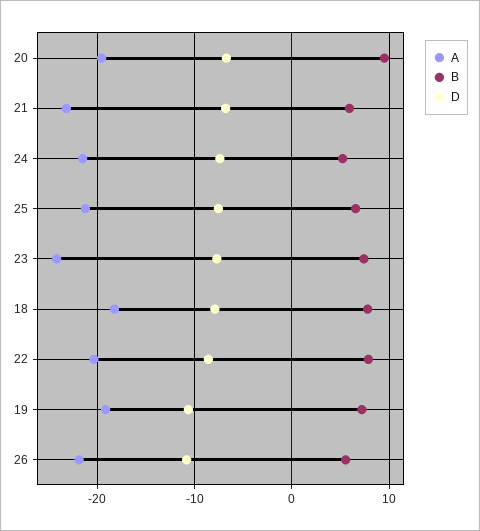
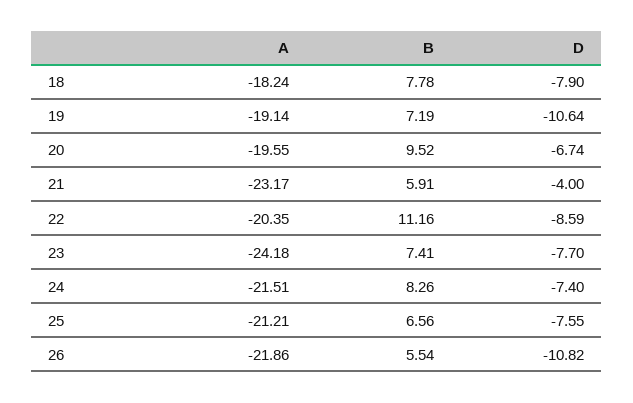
  {
    "A": {
      "20": -19.55,
      "21": -23.17,
      "24": -21.51,
      "25": -21.21,
      "23": -24.18,
      "18": -18.24,
      "22": -20.35,
      "19": -19.14,
      "26": -21.86
    },
    "B": {
      "20": 9.52,
      "21": 5.91,
-     "24": 5,
+     "24": 8.26,
      "25": 6.56,
      "23": 7.41,
      "18": 7.78,
-     "22": 8,
+     "22": 11.16,
      "19": 7.19,
      "26": 5.54
    },
    "D": {
      "20": -6.74,
-     "21": -7,
+     "21": -4,
      "24": -7.4,
      "25": -7.55,
      "23": -7.7,
      "18": -7.9,
      "22": -8.59,
      "19": -10.64,
      "26": -10.82
    }
  }

